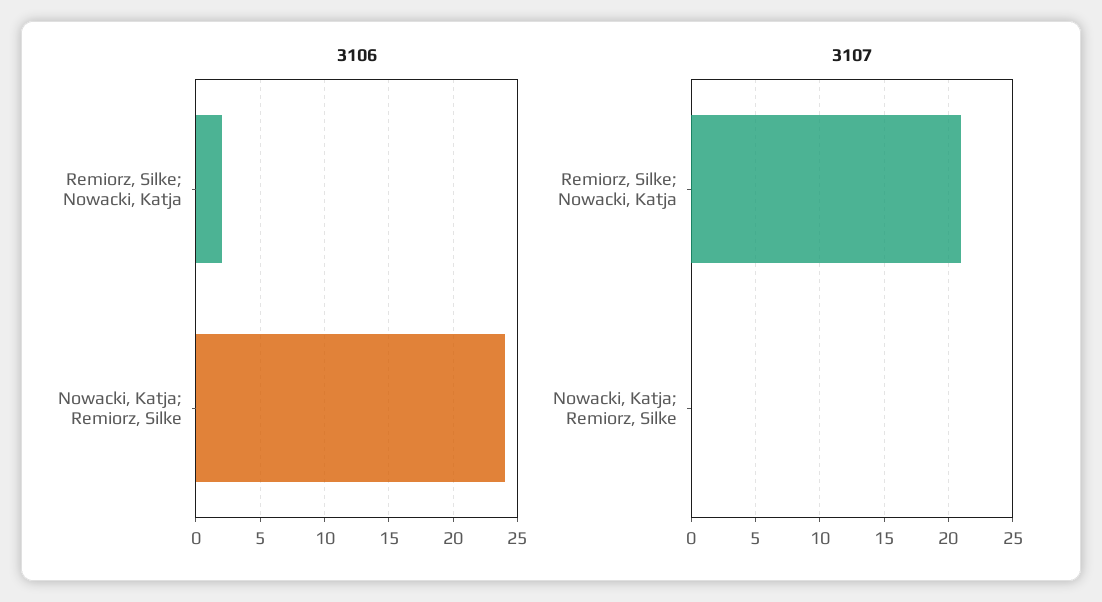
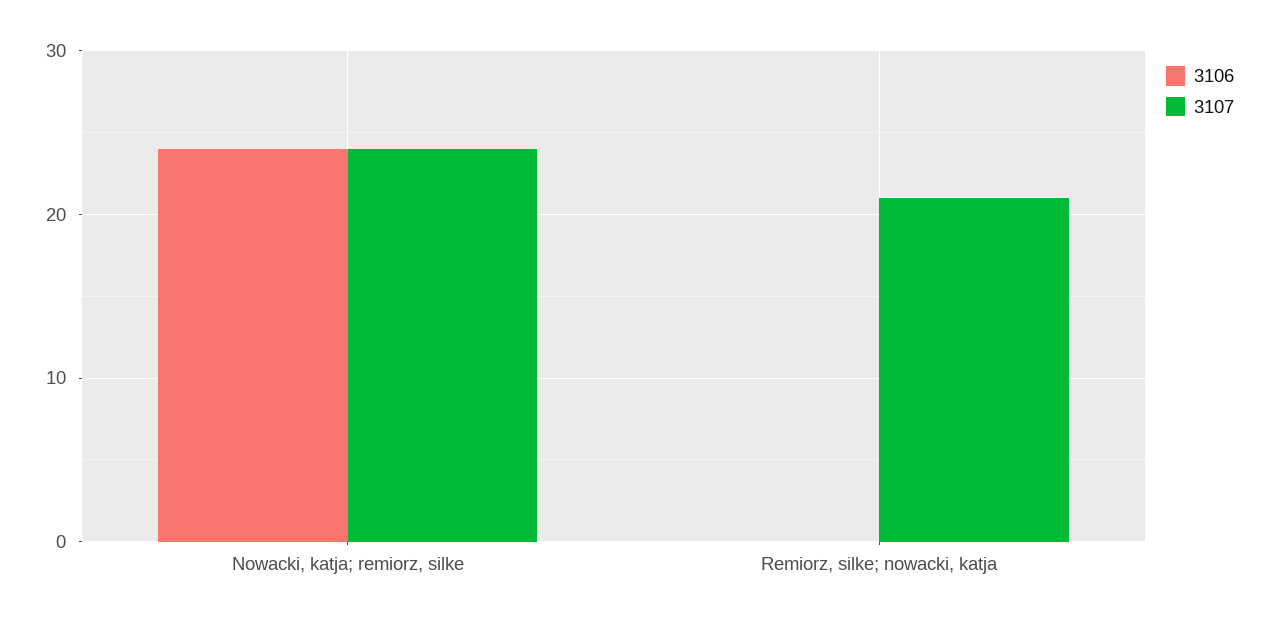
  {
    "3106": {
-     "Remiorz, Silke; Nowacki, Katja": 2,
+     "Remiorz, Silke; Nowacki, Katja": 0,
      "Nowacki, Katja; Remiorz, Silke": 24
    },
    "3107": {
      "Remiorz, Silke; Nowacki, Katja": 21,
-     "Nowacki, Katja; Remiorz, Silke": 0
+     "Nowacki, Katja; Remiorz, Silke": 24
    }
  }

